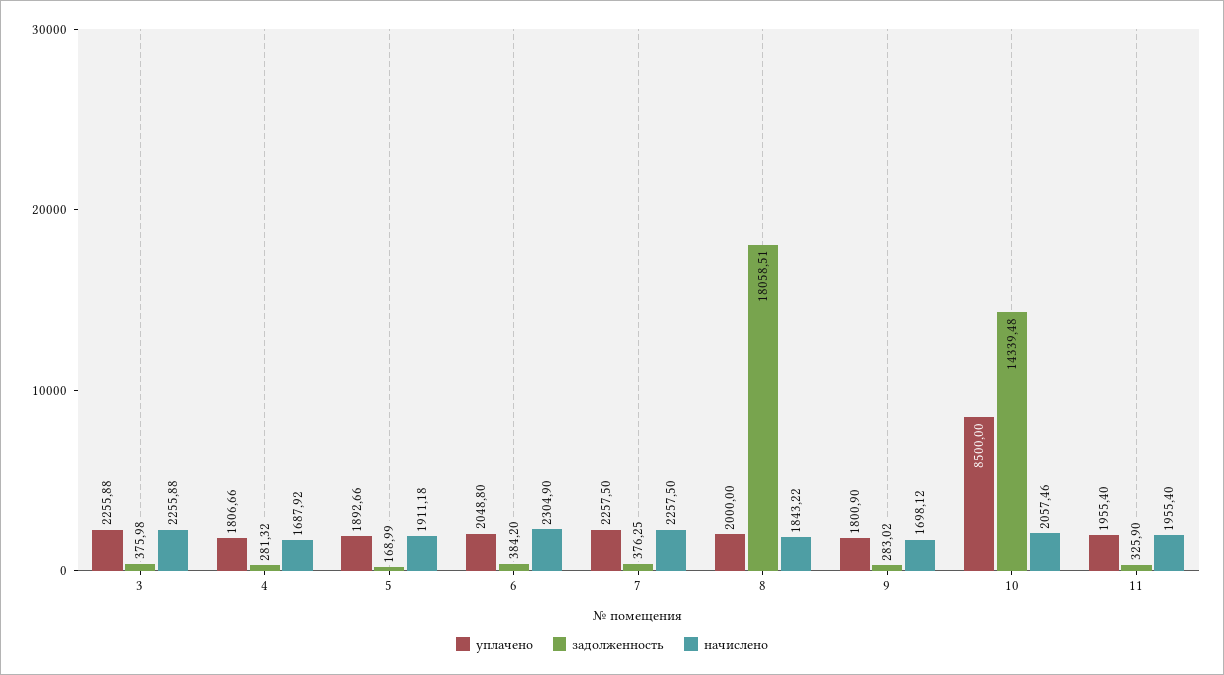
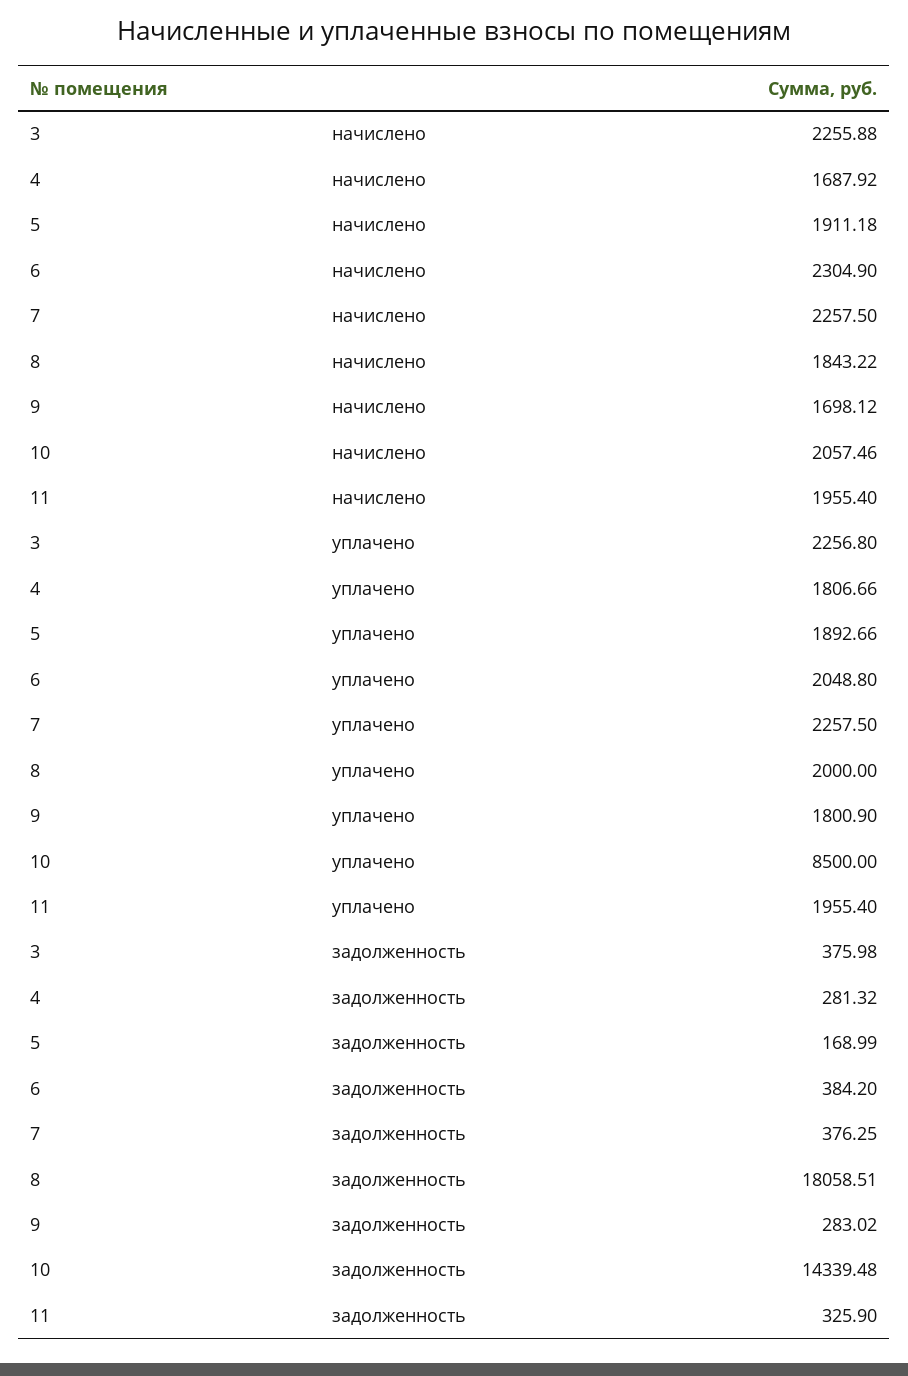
  {
    "уплачено": {
-     "3": 2255.88,
+     "3": 2256.8,
      "4": 1806.66,
      "5": 1892.66,
      "6": 2048.8,
      "7": 2257.5,
      "8": 2000,
      "9": 1800.9,
      "10": 8500,
      "11": 1955.4
    },
    "задолженность": {
      "3": 375.98,
      "4": 281.32,
      "5": 168.99,
      "6": 384.2,
      "7": 376.25,
      "8": 18058.51,
      "9": 283.02,
      "10": 14339.48,
      "11": 325.9
    },
    "начислено": {
      "3": 2255.88,
      "4": 1687.92,
      "5": 1911.18,
      "6": 2304.9,
      "7": 2257.5,
      "8": 1843.22,
      "9": 1698.12,
      "10": 2057.46,
      "11": 1955.4
    }
  }

